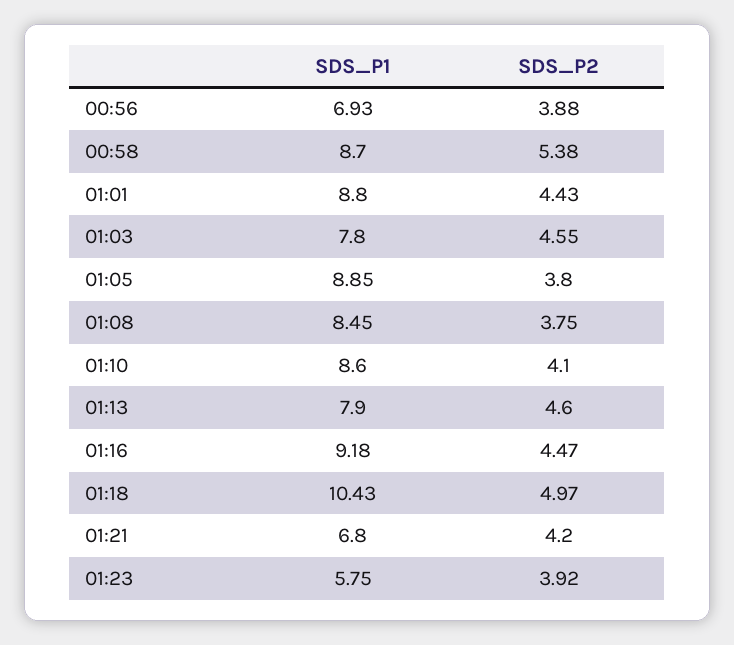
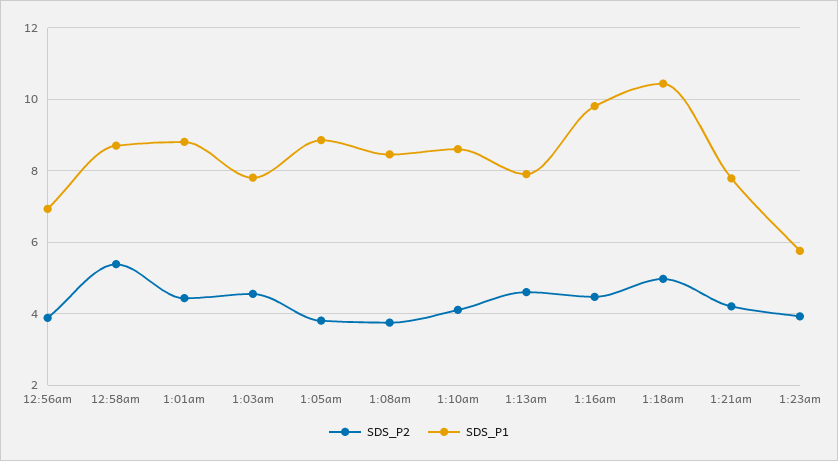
  {
    "SDS_P1": {
      "00:56": 6.93,
      "00:58": 8.7,
      "01:01": 8.8,
      "01:03": 7.8,
      "01:05": 8.85,
      "01:08": 8.45,
      "01:10": 8.6,
      "01:13": 7.9,
-     "01:16": 9.18,
+     "01:16": 9.8,
      "01:18": 10.43,
-     "01:21": 6.8,
+     "01:21": 7.8,
      "01:23": 5.75
    },
    "SDS_P2": {
      "00:56": 3.88,
      "00:58": 5.38,
      "01:01": 4.43,
      "01:03": 4.55,
      "01:05": 3.8,
      "01:08": 3.75,
      "01:10": 4.1,
      "01:13": 4.6,
      "01:16": 4.47,
      "01:18": 4.97,
      "01:21": 4.2,
      "01:23": 3.92
    }
  }

